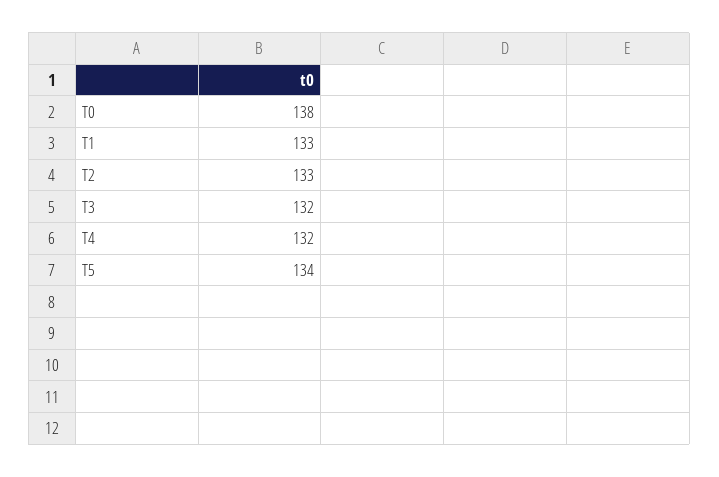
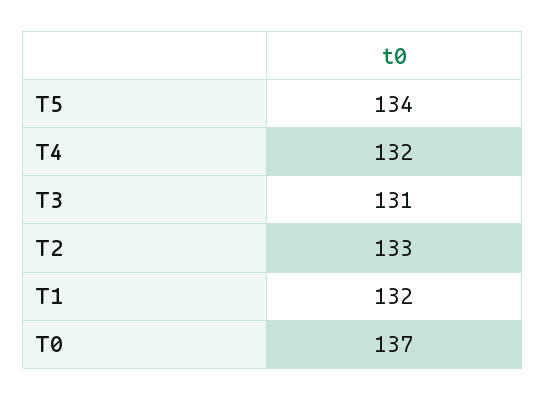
  {
-   "T0": 138,
+   "T0": 137,
-   "T1": 133,
+   "T1": 132,
    "T2": 133,
-   "T3": 132,
+   "T3": 131,
    "T4": 132,
    "T5": 134
  }

